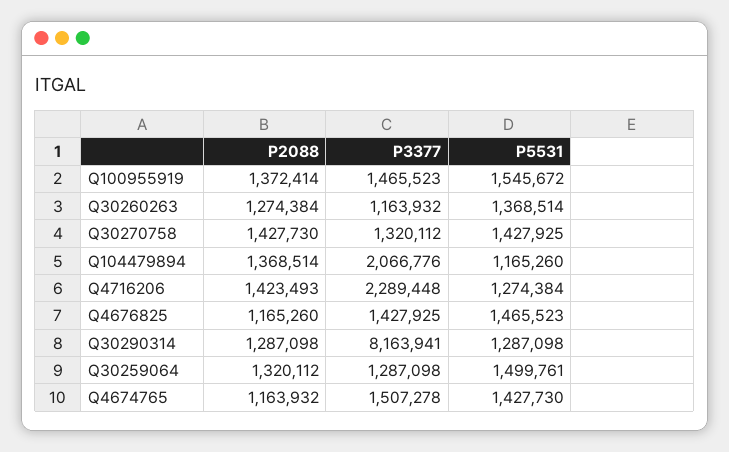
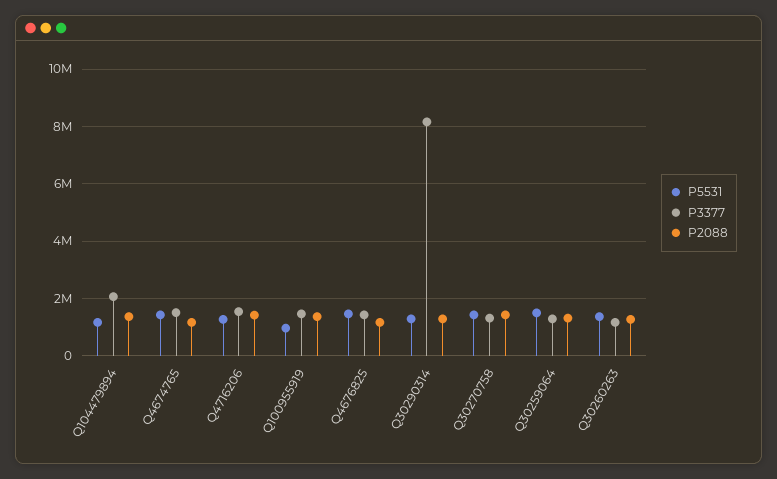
  {
    "P2088": {
      "Q100955919": 1372414,
      "Q30260263": 1274384,
      "Q30270758": 1427730,
      "Q104479894": 1368514,
      "Q4716206": 1423493,
      "Q4676825": 1165260,
      "Q30290314": 1287098,
      "Q30259064": 1320112,
      "Q4674765": 1163932
    },
    "P3377": {
      "Q100955919": 1465523,
      "Q30260263": 1163932,
      "Q30270758": 1320112,
      "Q104479894": 2066776,
-     "Q4716206": 2289448,
+     "Q4716206": 1500000,
      "Q4676825": 1427925,
      "Q30290314": 8163941,
      "Q30259064": 1287098,
      "Q4674765": 1507278
    },
    "P5531": {
-     "Q100955919": 1545672,
+     "Q100955919": 1000000,
      "Q30260263": 1368514,
      "Q30270758": 1427925,
      "Q104479894": 1165260,
      "Q4716206": 1274384,
      "Q4676825": 1465523,
      "Q30290314": 1287098,
      "Q30259064": 1499761,
      "Q4674765": 1427730
    }
  }

